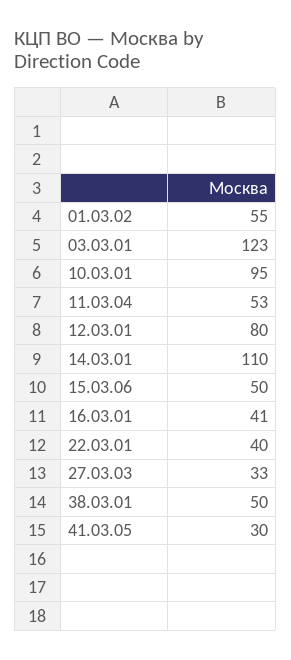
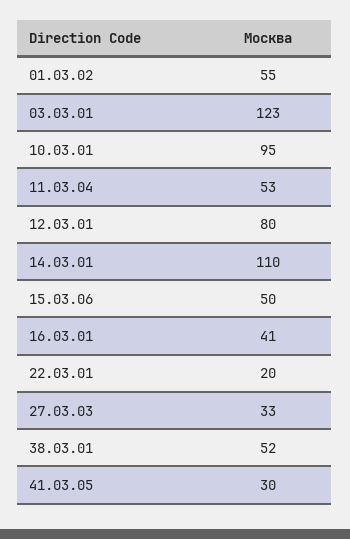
  {
    "01.03.02": 55,
    "03.03.01": 123,
    "10.03.01": 95,
    "11.03.04": 53,
    "12.03.01": 80,
    "14.03.01": 110,
    "15.03.06": 50,
    "16.03.01": 41,
-   "22.03.01": 40,
+   "22.03.01": 20,
    "27.03.03": 33,
-   "38.03.01": 50,
+   "38.03.01": 52,
    "41.03.05": 30
  }

